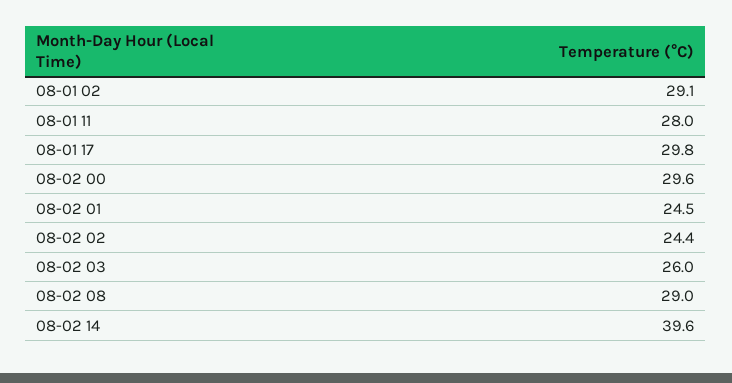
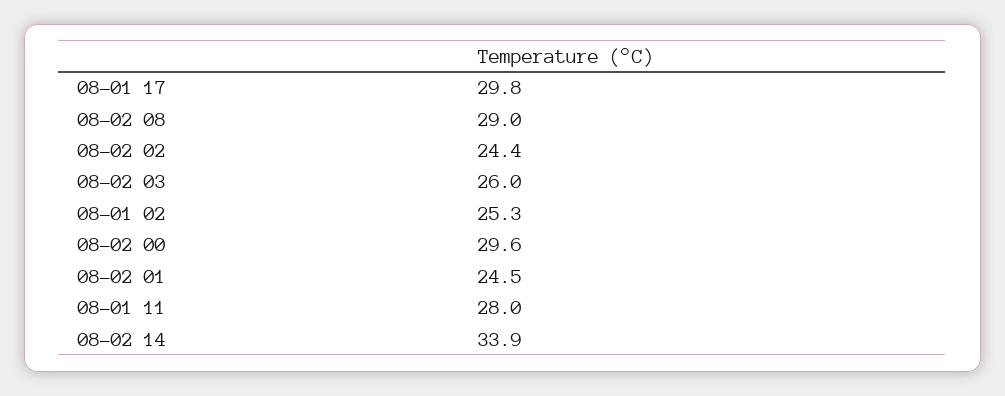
  {
-   "08-01 02": 29.1,
+   "08-01 02": 25.3,
    "08-01 11": 28,
    "08-01 17": 29.8,
    "08-02 00": 29.6,
    "08-02 01": 24.5,
    "08-02 02": 24.4,
    "08-02 03": 26,
    "08-02 08": 29,
-   "08-02 14": 39.6
+   "08-02 14": 33.9
  }

